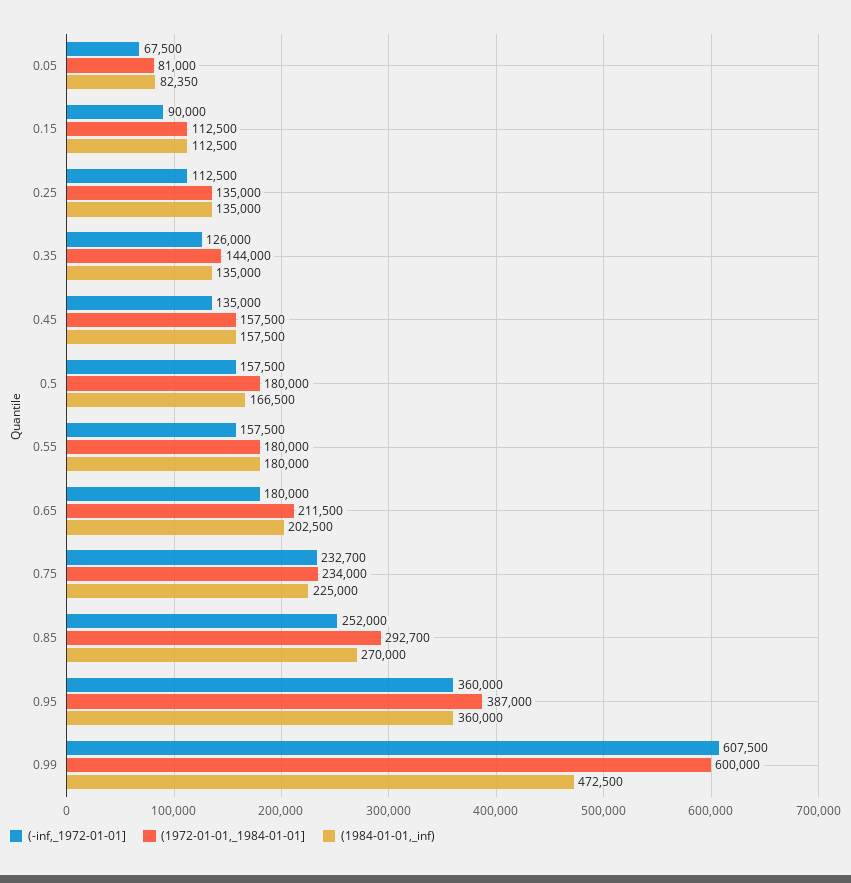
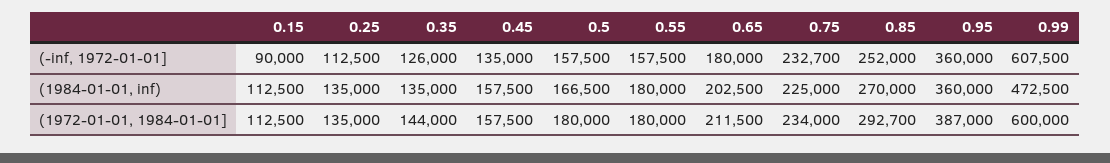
  {
    "(-inf,_1972-01-01]": {
-     "0.05": 67500,
      "0.15": 90000,
      "0.25": 112500,
      "0.35": 126000,
      "0.45": 135000,
      "0.5": 157500,
      "0.55": 157500,
      "0.65": 180000,
      "0.75": 232700,
      "0.85": 252000,
      "0.95": 360000,
      "0.99": 607500
    },
    "(1972-01-01,_1984-01-01]": {
-     "0.05": 81000,
      "0.15": 112500,
      "0.25": 135000,
      "0.35": 144000,
      "0.45": 157500,
      "0.5": 180000,
      "0.55": 180000,
      "0.65": 211500,
      "0.75": 234000,
      "0.85": 292700,
      "0.95": 387000,
      "0.99": 600000
    },
    "(1984-01-01,_inf)": {
-     "0.05": 82350,
      "0.15": 112500,
      "0.25": 135000,
      "0.35": 135000,
      "0.45": 157500,
      "0.5": 166500,
      "0.55": 180000,
      "0.65": 202500,
      "0.75": 225000,
      "0.85": 270000,
      "0.95": 360000,
      "0.99": 472500
    }
  }

